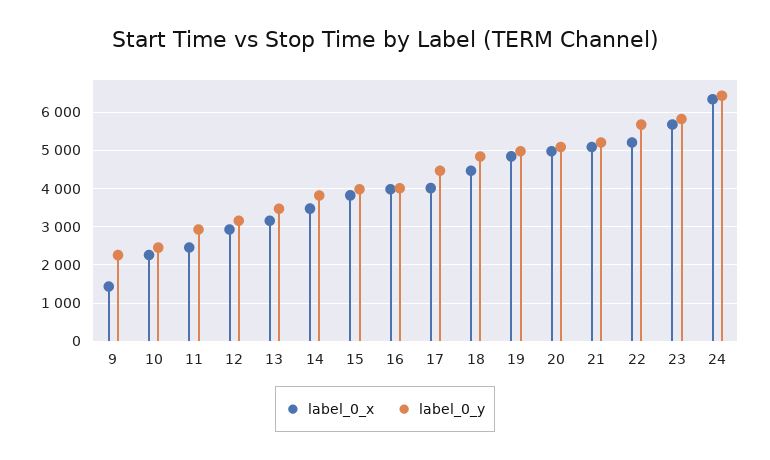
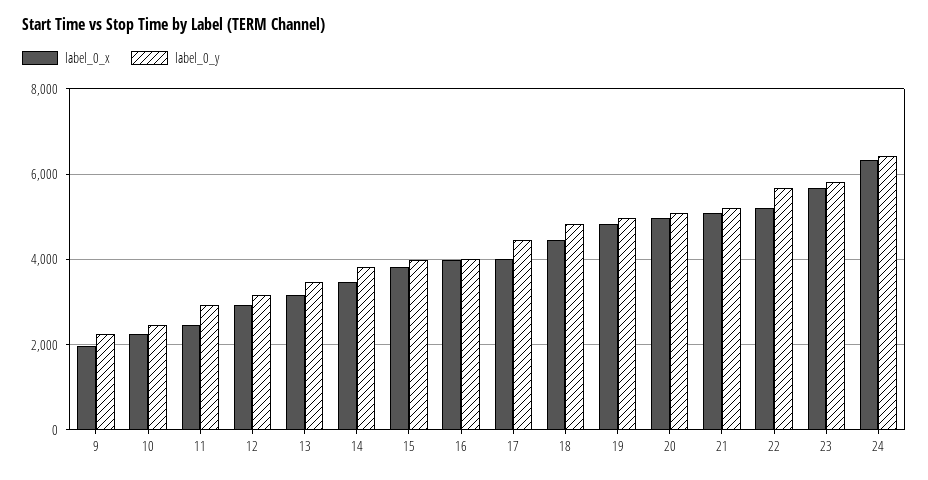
  {
    "label_0_x": {
-     "9": 1400,
+     "9": 2000,
      "10": 2200,
      "11": 2400,
      "12": 3000,
      "13": 3200,
      "14": 3400,
      "15": 3800,
      "16": 4000,
      "17": 4000,
      "18": 4400,
      "19": 4800,
      "20": 5000,
      "21": 5000,
      "22": 5200,
      "23": 5600,
      "24": 6400
    },
    "label_0_y": {
      "9": 2200,
      "10": 2400,
      "11": 3000,
      "12": 3200,
      "13": 3400,
      "14": 3800,
      "15": 4000,
      "16": 4000,
      "17": 4400,
      "18": 4800,
      "19": 5000,
      "20": 5000,
      "21": 5200,
      "22": 5600,
      "23": 5800,
      "24": 6400
    }
  }

